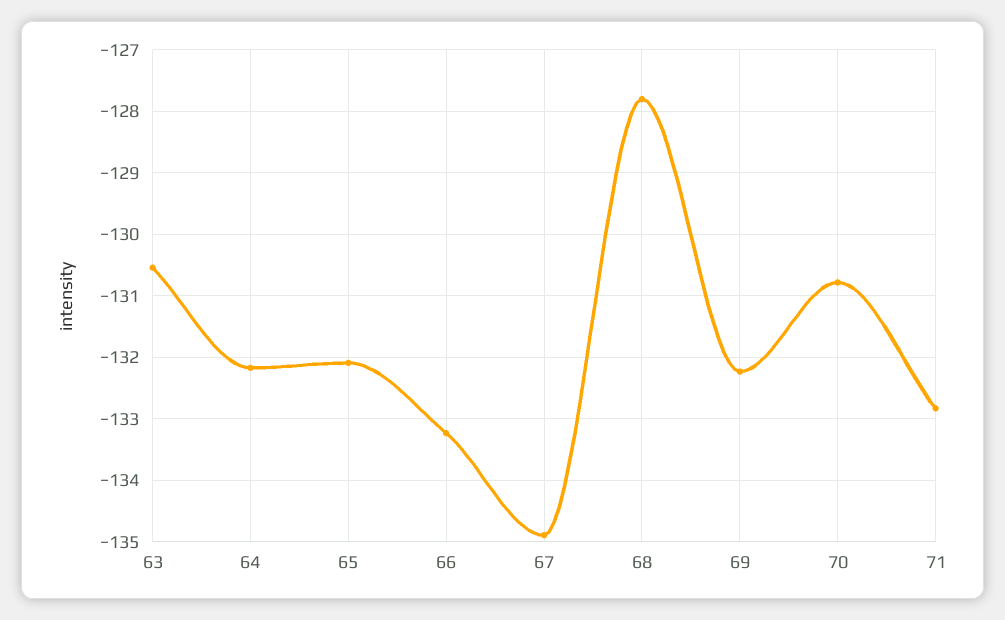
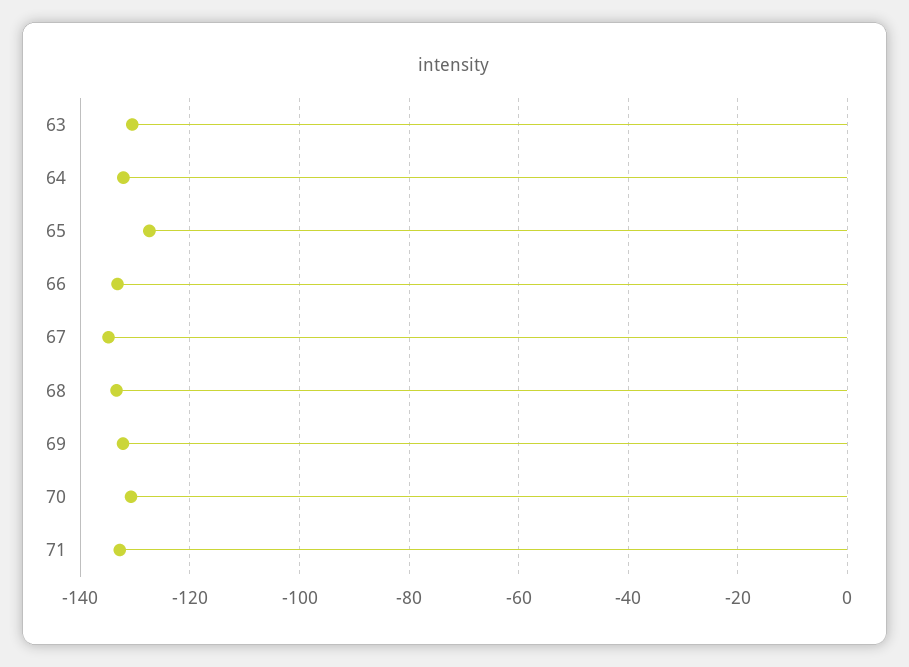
  {
    "63": -130.5,
    "64": -132.2,
-   "65": -132.1,
+   "65": -128,
    "66": -133.2,
    "67": -134.9,
-   "68": -127.8,
+   "68": -134,
    "69": -132.2,
    "70": -130.8,
    "71": -132.8
  }

